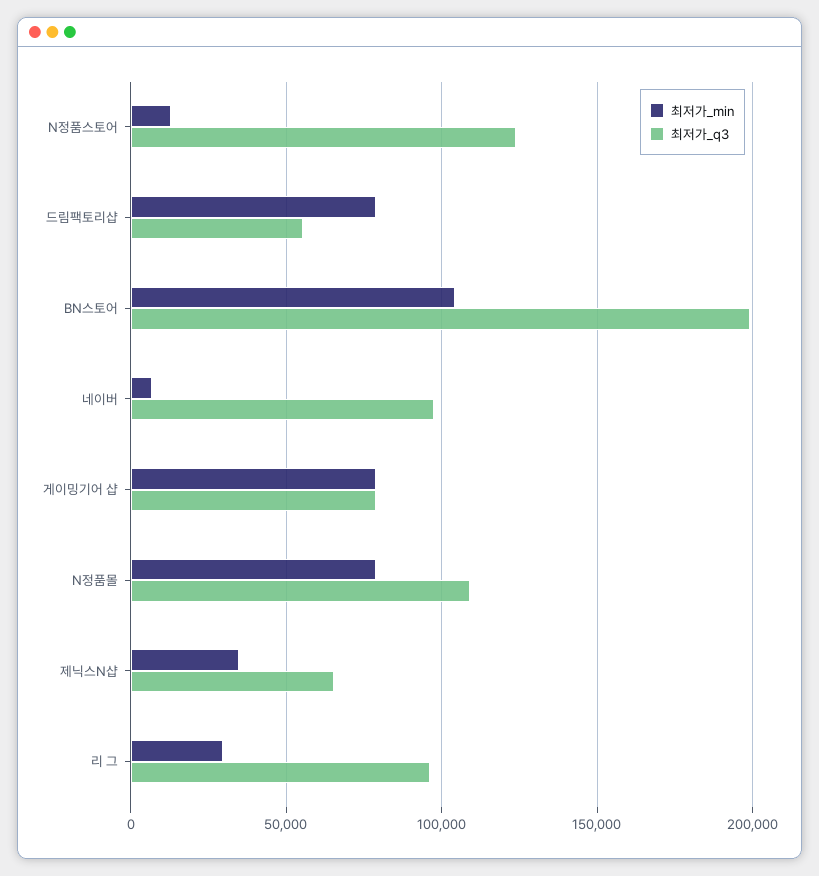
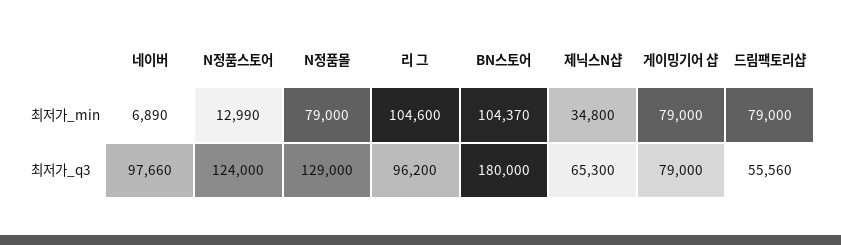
  {
    "최저가_min": {
      "N정품스토어": 12990,
      "드림팩토리샵": 79000,
      "BN스토어": 104370,
      "네이버": 6890,
      "게이밍기어 샵": 79000,
      "N정품몰": 79000,
      "제닉스N샵": 34800,
-     "리 그": 30000
+     "리 그": 104600
    },
    "최저가_q3": {
      "N정품스토어": 124000,
      "드림팩토리샵": 55560,
-     "BN스토어": 200000,
+     "BN스토어": 180000,
      "네이버": 97660,
      "게이밍기어 샵": 79000,
-     "N정품몰": 110000,
+     "N정품몰": 129000,
      "제닉스N샵": 65300,
      "리 그": 96200
    }
  }

